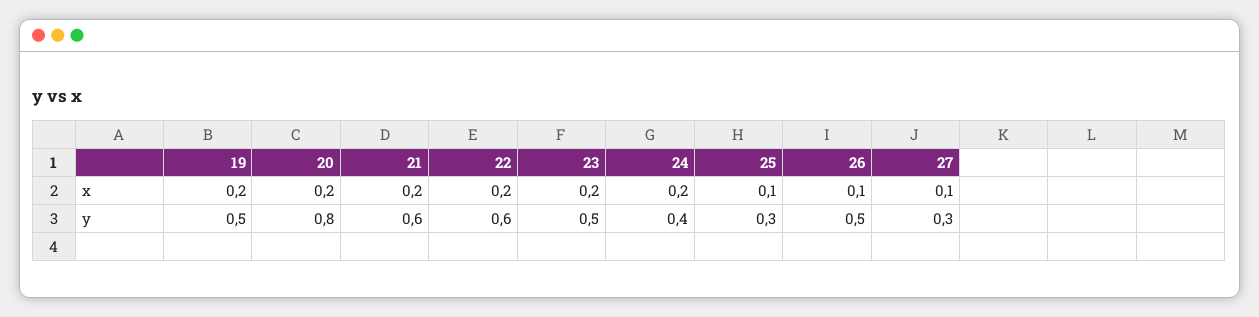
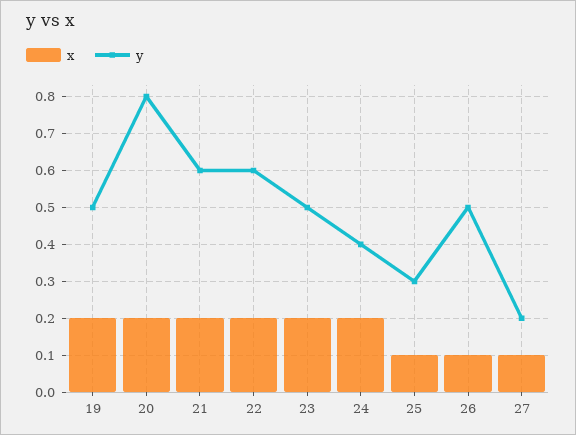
  {
    "x": {
      "19": 0.2,
      "20": 0.2,
      "21": 0.2,
      "22": 0.2,
      "23": 0.2,
      "24": 0.2,
      "25": 0.1,
      "26": 0.1,
      "27": 0.1
    },
    "y": {
      "19": 0.5,
      "20": 0.8,
      "21": 0.6,
      "22": 0.6,
      "23": 0.5,
      "24": 0.4,
      "25": 0.3,
      "26": 0.5,
-     "27": 0.3
+     "27": 0.2
    }
  }

